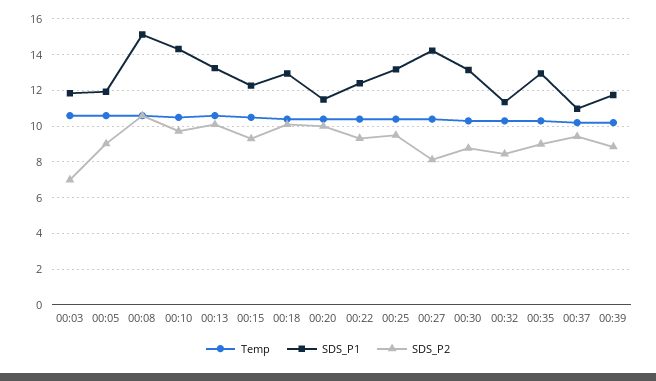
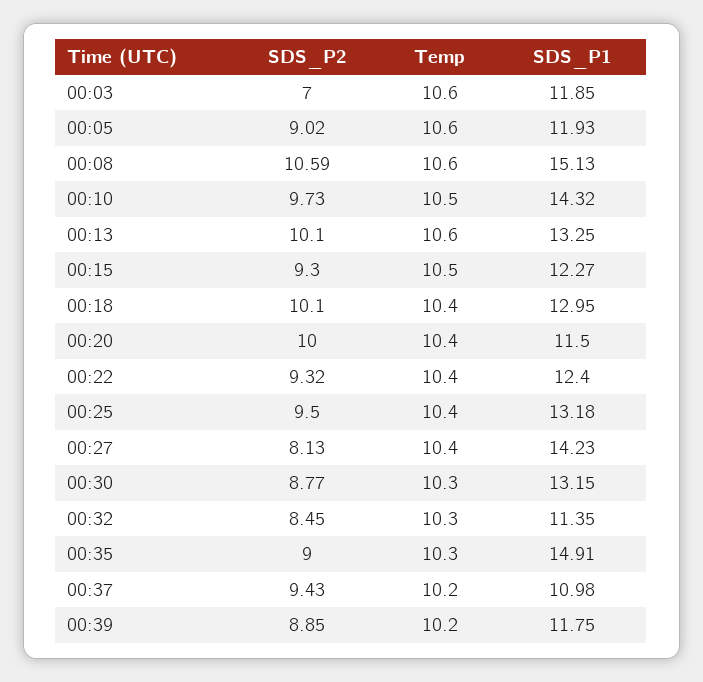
  {
    "Temp": {
      "00:03": 10.6,
      "00:05": 10.6,
      "00:08": 10.6,
      "00:10": 10.5,
      "00:13": 10.6,
      "00:15": 10.5,
      "00:18": 10.4,
      "00:20": 10.4,
      "00:22": 10.4,
      "00:25": 10.4,
      "00:27": 10.4,
      "00:30": 10.3,
      "00:32": 10.3,
      "00:35": 10.3,
      "00:37": 10.2,
      "00:39": 10.2
    },
    "SDS_P1": {
      "00:03": 11.85,
      "00:05": 11.93,
      "00:08": 15.13,
      "00:10": 14.32,
      "00:13": 13.25,
      "00:15": 12.27,
      "00:18": 12.95,
      "00:20": 11.5,
      "00:22": 12.4,
      "00:25": 13.18,
      "00:27": 14.23,
      "00:30": 13.15,
      "00:32": 11.35,
-     "00:35": 13,
+     "00:35": 14.91,
      "00:37": 10.98,
      "00:39": 11.75
    },
    "SDS_P2": {
      "00:03": 7,
      "00:05": 9.02,
      "00:08": 10.59,
      "00:10": 9.73,
      "00:13": 10.1,
      "00:15": 9.3,
      "00:18": 10.1,
      "00:20": 10,
      "00:22": 9.32,
      "00:25": 9.5,
      "00:27": 8.13,
      "00:30": 8.77,
      "00:32": 8.45,
      "00:35": 9,
      "00:37": 9.43,
      "00:39": 8.85
    }
  }

